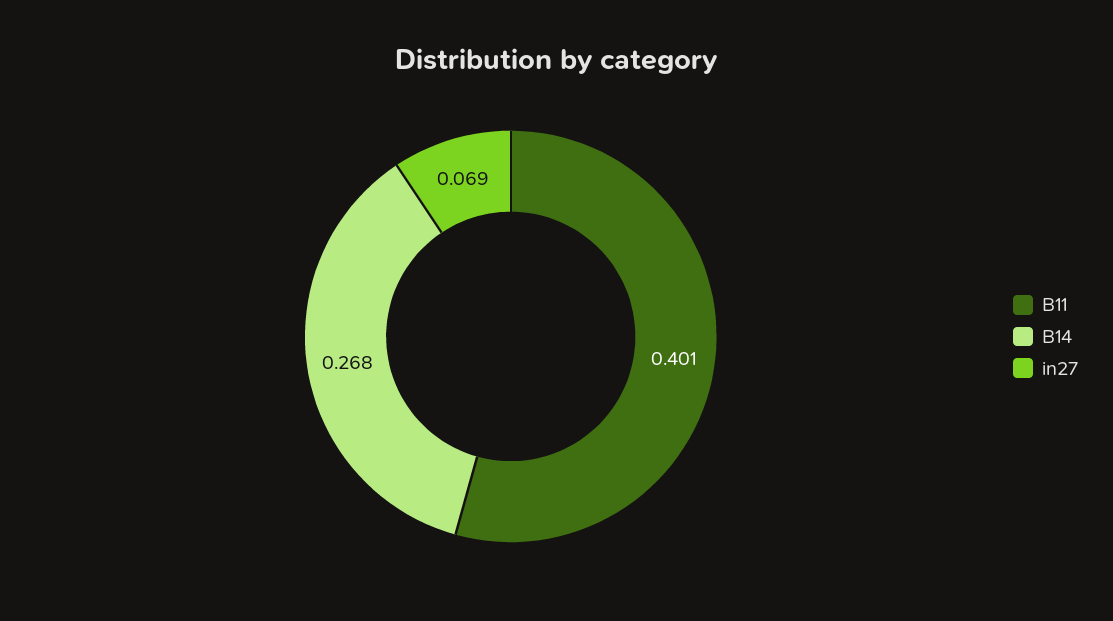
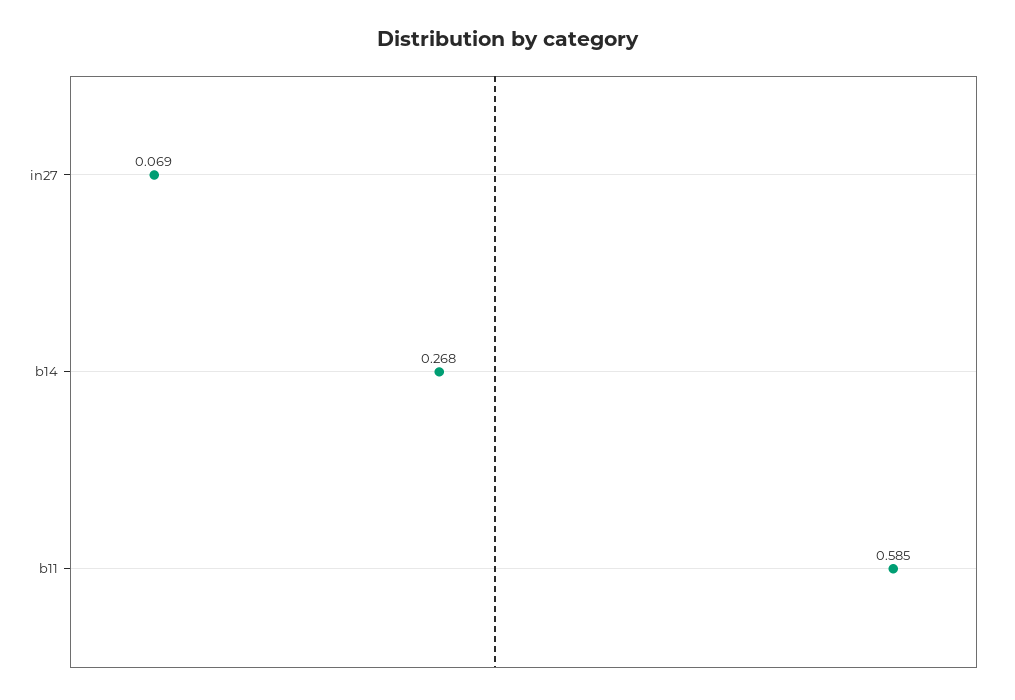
  {
-   "B11": 0.401,
+   "B11": 0.585,
    "B14": 0.268,
    "in27": 0.069
  }

